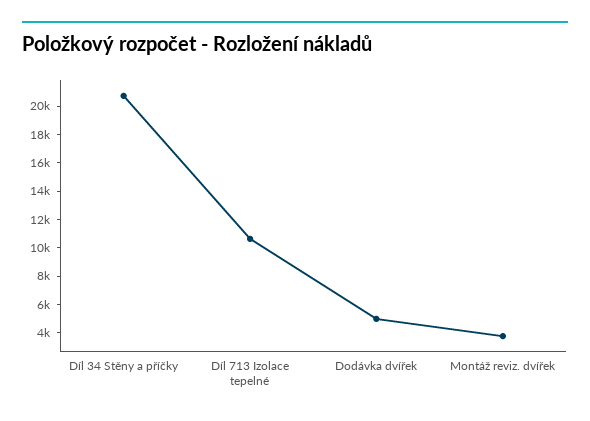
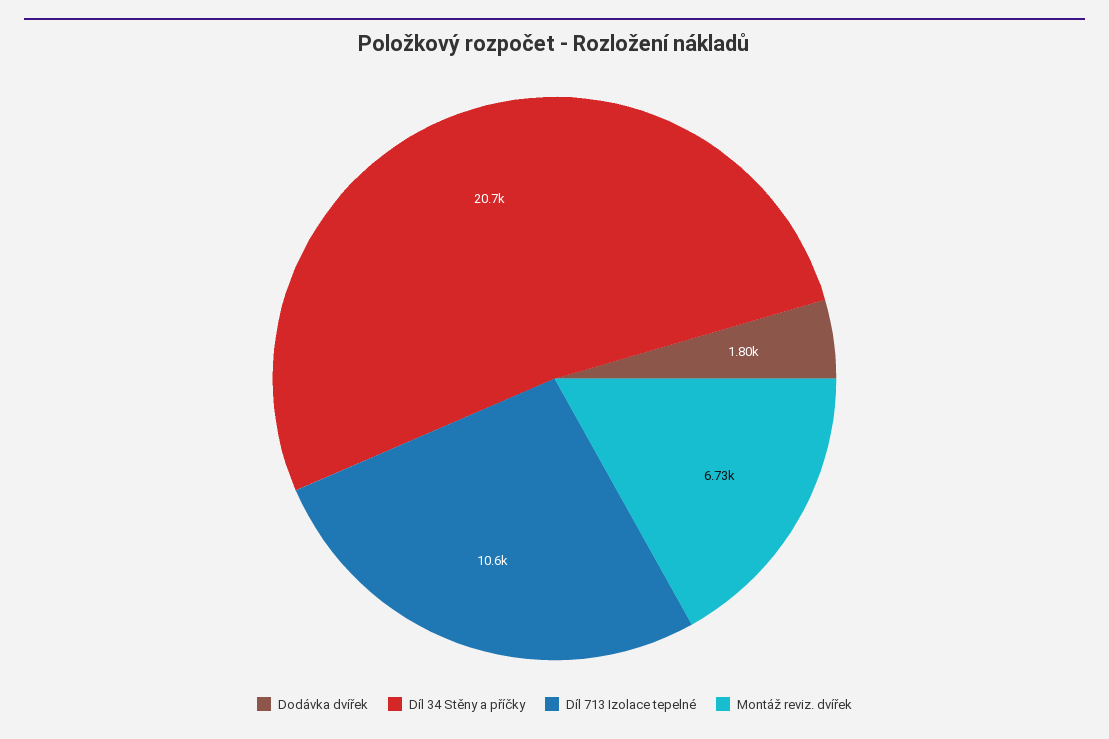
  {
    "Díl 34 Stěny a příčky": 20700,
    "Díl 713 Izolace tepelné": 10600,
-   "Dodávka dvířek": 5000,
+   "Dodávka dvířek": 1800,
-   "Montáž reviz. dvířek": 4000
+   "Montáž reviz. dvířek": 6730
  }

